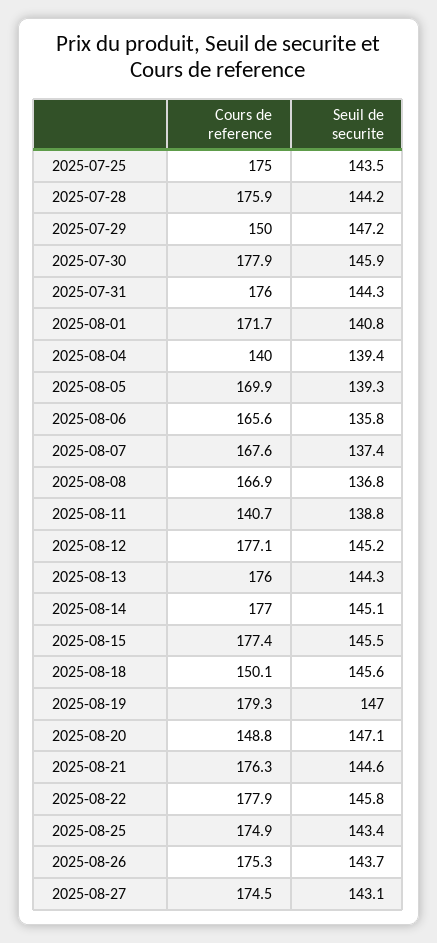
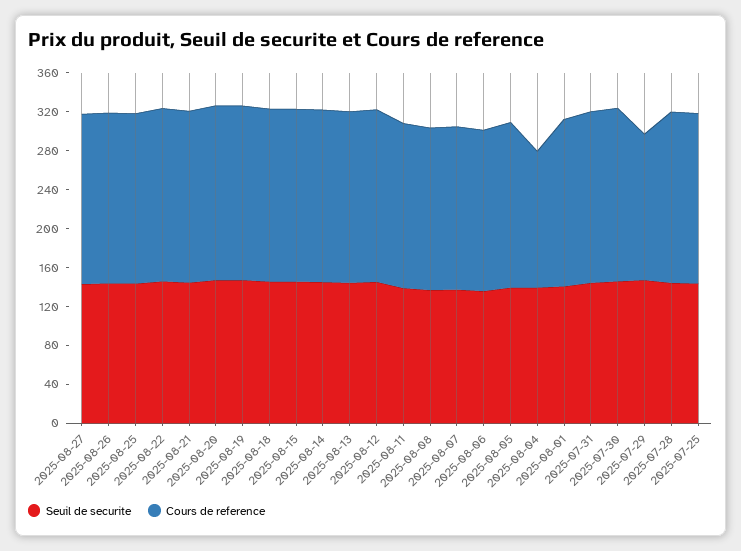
  {
    "Cours de reference": {
      "2025-07-25": 175,
      "2025-07-28": 175.9,
      "2025-07-29": 150,
      "2025-07-30": 177.9,
      "2025-07-31": 176,
      "2025-08-01": 171.7,
      "2025-08-04": 140,
      "2025-08-05": 169.9,
      "2025-08-06": 165.6,
      "2025-08-07": 167.6,
      "2025-08-08": 166.9,
-     "2025-08-11": 140.7,
+     "2025-08-11": 170,
      "2025-08-12": 177.1,
      "2025-08-13": 176,
      "2025-08-14": 177,
      "2025-08-15": 177.4,
-     "2025-08-18": 150.1,
+     "2025-08-18": 180,
      "2025-08-19": 179.3,
-     "2025-08-20": 148.8,
+     "2025-08-20": 180,
      "2025-08-21": 176.3,
      "2025-08-22": 177.9,
      "2025-08-25": 174.9,
      "2025-08-26": 175.3,
      "2025-08-27": 174.5
    },
    "Seuil de securite": {
      "2025-07-25": 143.5,
      "2025-07-28": 144.2,
      "2025-07-29": 147.2,
      "2025-07-30": 145.9,
      "2025-07-31": 144.3,
      "2025-08-01": 140.8,
      "2025-08-04": 139.4,
      "2025-08-05": 139.3,
      "2025-08-06": 135.8,
      "2025-08-07": 137.4,
      "2025-08-08": 136.8,
      "2025-08-11": 138.8,
      "2025-08-12": 145.2,
      "2025-08-13": 144.3,
      "2025-08-14": 145.1,
      "2025-08-15": 145.5,
      "2025-08-18": 145.6,
      "2025-08-19": 147,
      "2025-08-20": 147.1,
      "2025-08-21": 144.6,
      "2025-08-22": 145.8,
      "2025-08-25": 143.4,
      "2025-08-26": 143.7,
      "2025-08-27": 143.1
    }
  }

